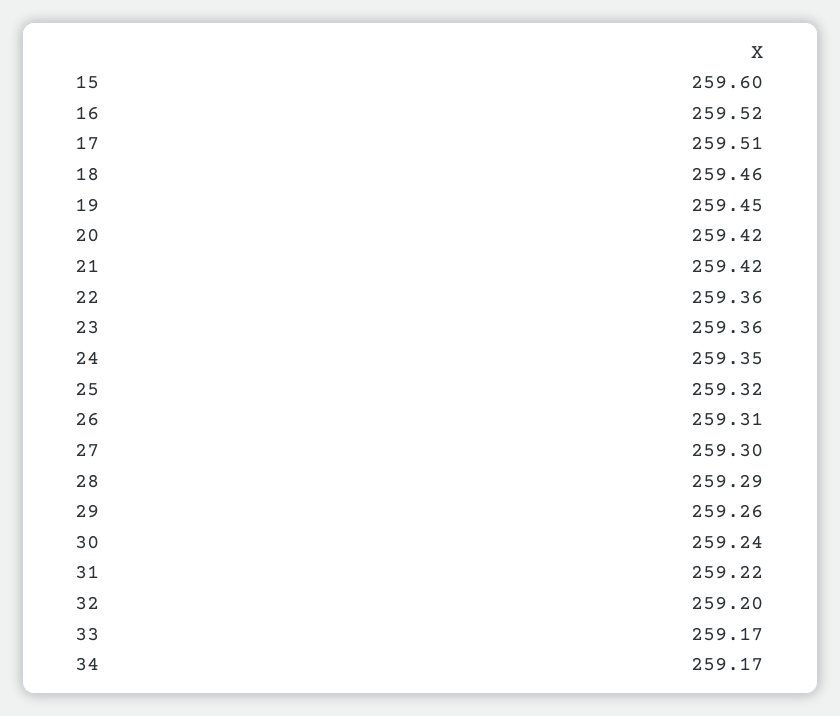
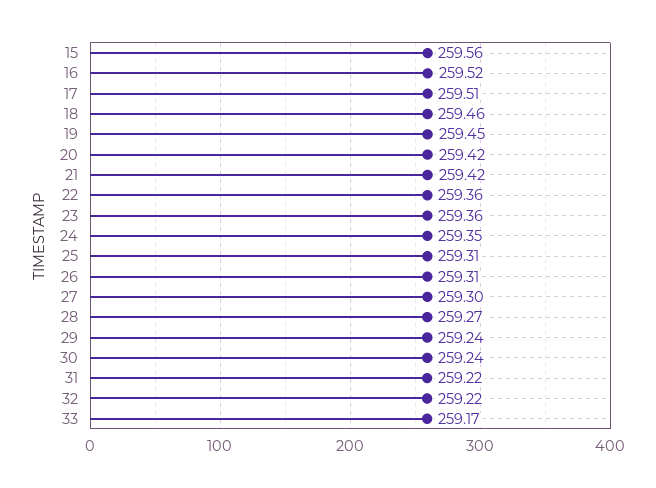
  {
-   "15": 259.6,
+   "15": 259.56,
    "16": 259.52,
    "17": 259.51,
    "18": 259.46,
    "19": 259.45,
    "20": 259.42,
    "21": 259.42,
    "22": 259.36,
    "23": 259.36,
    "24": 259.35,
-   "25": 259.32,
+   "25": 259.31,
    "26": 259.31,
    "27": 259.3,
-   "28": 259.29,
+   "28": 259.27,
-   "29": 259.26,
+   "29": 259.24,
    "30": 259.24,
    "31": 259.22,
-   "32": 259.2,
+   "32": 259.22,
-   "33": 259.17,
+   "33": 259.17
-   "34": 259.17
  }

